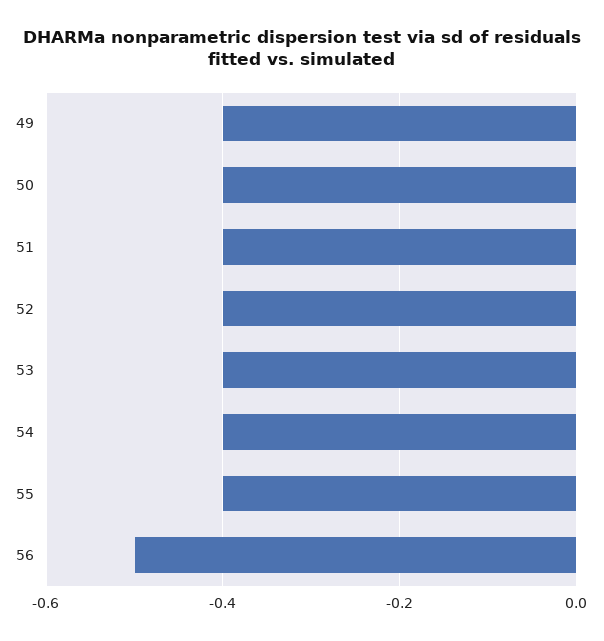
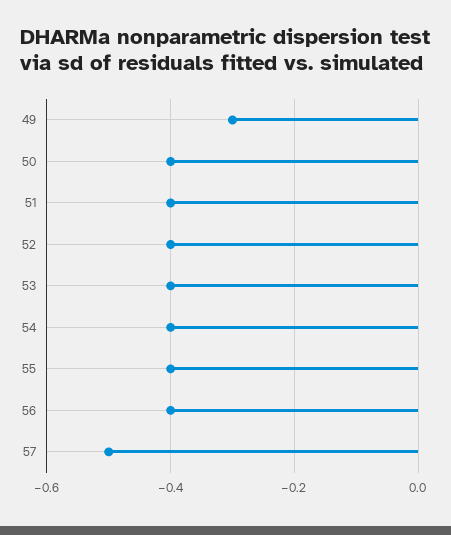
  {
-   "49": -0.4,
+   "49": -0.3,
    "50": -0.4,
    "51": -0.4,
    "52": -0.4,
    "53": -0.4,
    "54": -0.4,
    "55": -0.4,
-   "56": -0.5
+   "56": -0.4,
+   "57": -0.5
  }

